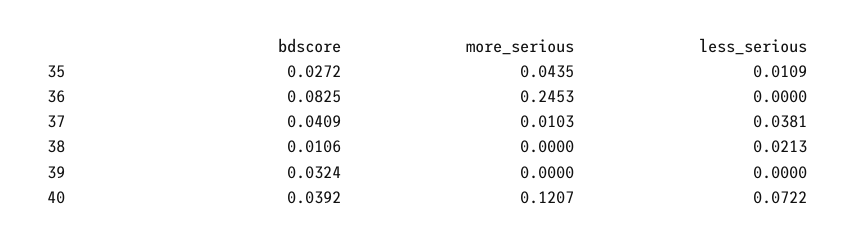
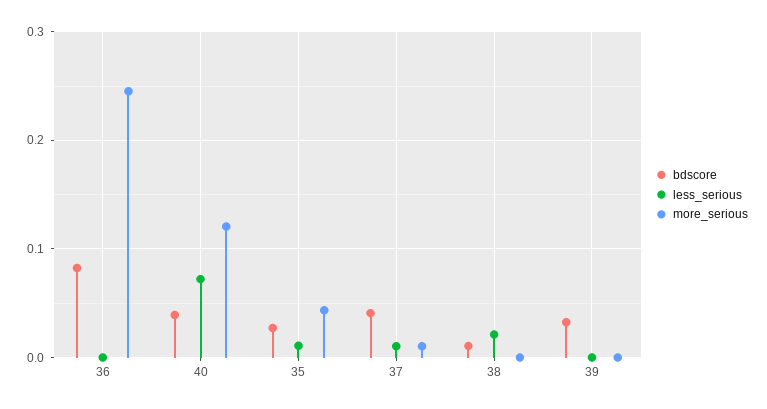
  {
    "bdscore": {
      "35": 0.0272,
      "36": 0.0825,
      "37": 0.0409,
      "38": 0.0106,
      "39": 0.0324,
      "40": 0.0392
    },
    "more_serious": {
      "35": 0.0435,
      "36": 0.2453,
      "37": 0.0103,
      "38": 0,
      "39": 0,
      "40": 0.1207
    },
    "less_serious": {
      "35": 0.0109,
      "36": 0,
-     "37": 0.0381,
+     "37": 0.01,
      "38": 0.0213,
      "39": 0,
      "40": 0.0722
    }
  }

